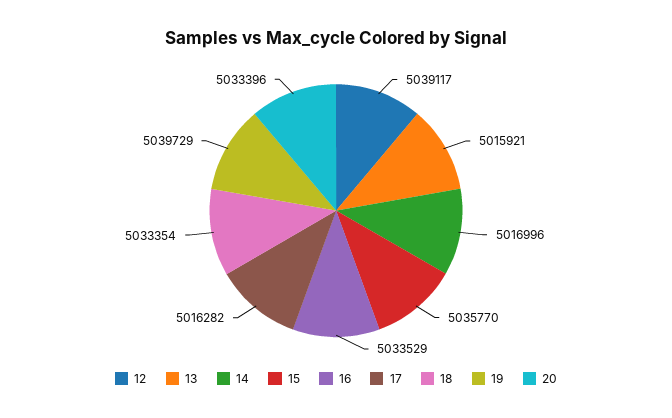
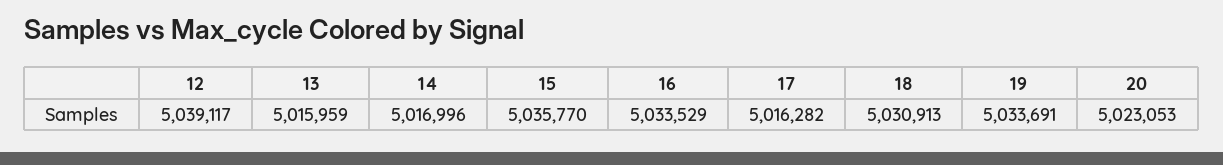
  {
    "12": 5039117,
-   "13": 5015921,
+   "13": 5015959,
    "14": 5016996,
    "15": 5035770,
    "16": 5033529,
    "17": 5016282,
-   "18": 5033354,
+   "18": 5030913,
-   "19": 5039729,
+   "19": 5033691,
-   "20": 5033396
+   "20": 5023053
  }

